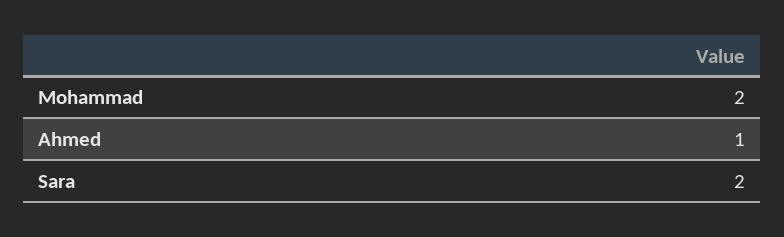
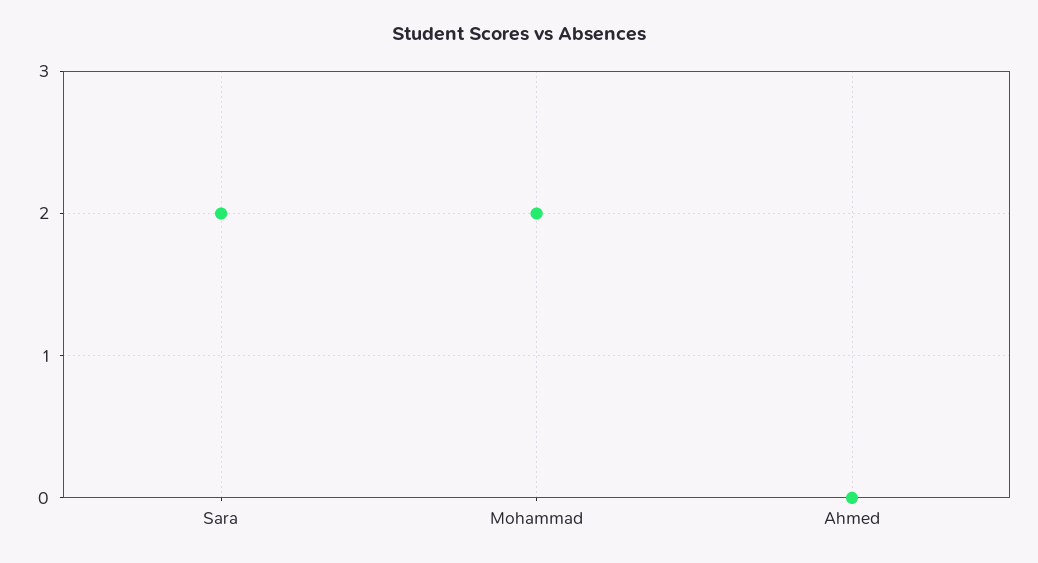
  {
    "Mohammad": 2,
-   "Ahmed": 1,
+   "Ahmed": 0,
    "Sara": 2
  }

